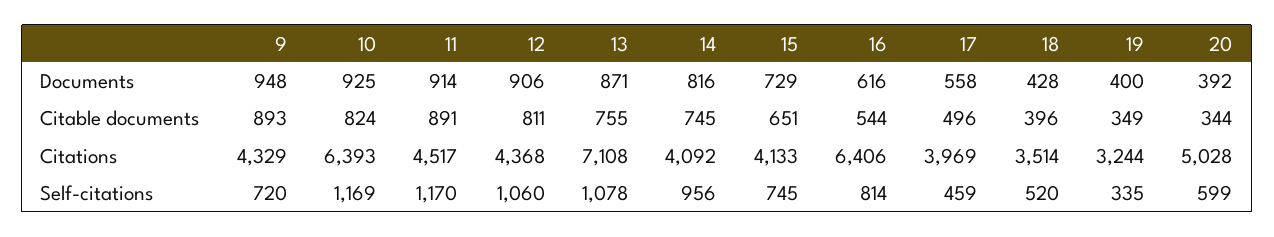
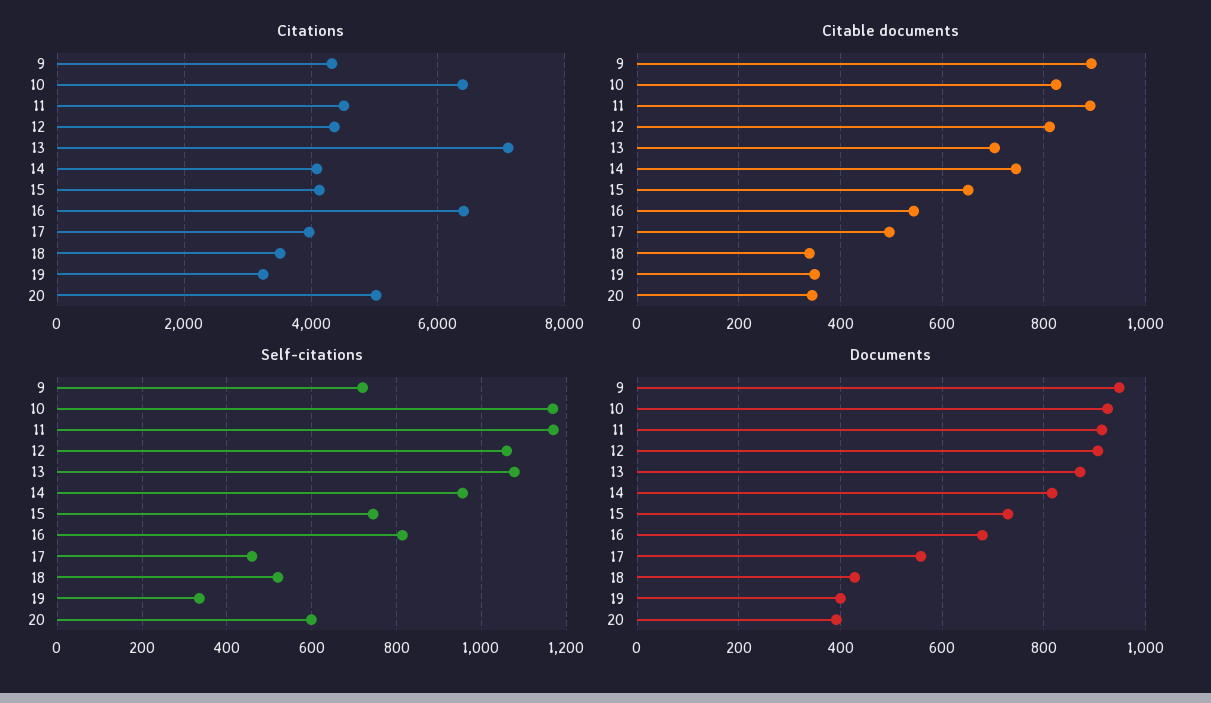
  {
    "Documents": {
      "9": 948,
      "10": 925,
      "11": 914,
      "12": 906,
      "13": 871,
      "14": 816,
      "15": 729,
-     "16": 616,
+     "16": 680,
      "17": 558,
      "18": 428,
      "19": 400,
      "20": 392
    },
    "Citable documents": {
      "9": 893,
      "10": 824,
      "11": 891,
      "12": 811,
-     "13": 755,
+     "13": 700,
      "14": 745,
      "15": 651,
      "16": 544,
      "17": 496,
-     "18": 396,
+     "18": 340,
      "19": 349,
      "20": 344
    },
    "Citations": {
      "9": 4329,
      "10": 6393,
      "11": 4517,
      "12": 4368,
      "13": 7108,
      "14": 4092,
      "15": 4133,
      "16": 6406,
      "17": 3969,
      "18": 3514,
      "19": 3244,
      "20": 5028
    },
    "Self-citations": {
      "9": 720,
      "10": 1169,
      "11": 1170,
      "12": 1060,
      "13": 1078,
      "14": 956,
      "15": 745,
      "16": 814,
      "17": 459,
      "18": 520,
      "19": 335,
      "20": 599
    }
  }

